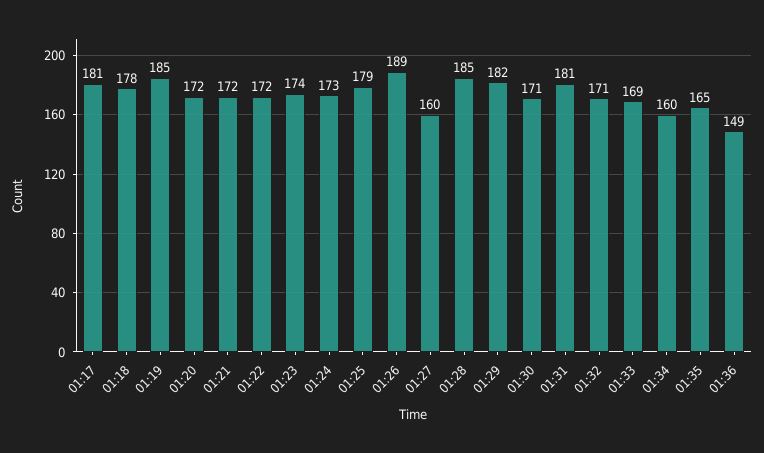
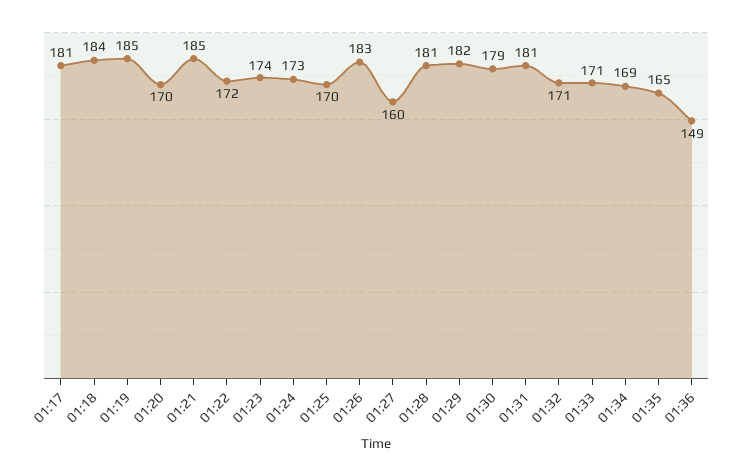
  {
    "01:17": 181,
-   "01:18": 178,
+   "01:18": 184,
    "01:19": 185,
-   "01:20": 172,
+   "01:20": 170,
-   "01:21": 172,
+   "01:21": 185,
    "01:22": 172,
    "01:23": 174,
    "01:24": 173,
-   "01:25": 179,
+   "01:25": 170,
-   "01:26": 189,
+   "01:26": 183,
    "01:27": 160,
-   "01:28": 185,
+   "01:28": 181,
    "01:29": 182,
-   "01:30": 171,
+   "01:30": 179,
    "01:31": 181,
    "01:32": 171,
-   "01:33": 169,
+   "01:33": 171,
-   "01:34": 160,
+   "01:34": 169,
    "01:35": 165,
    "01:36": 149
  }

